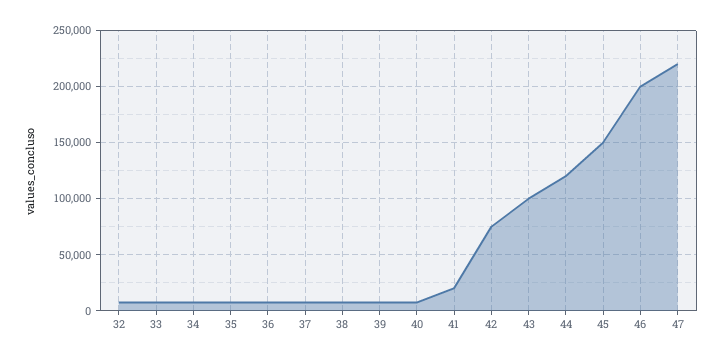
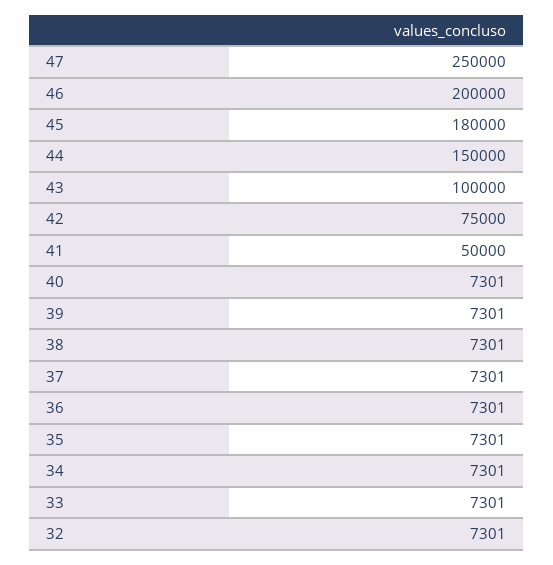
  {
    "32": 7301,
    "33": 7301,
    "34": 7301,
    "35": 7301,
    "36": 7301,
    "37": 7301,
    "38": 7301,
    "39": 7301,
    "40": 7301,
-   "41": 20000,
+   "41": 50000,
    "42": 75000,
    "43": 100000,
-   "44": 120000,
+   "44": 150000,
-   "45": 150000,
+   "45": 180000,
    "46": 200000,
-   "47": 220000
+   "47": 250000
  }

